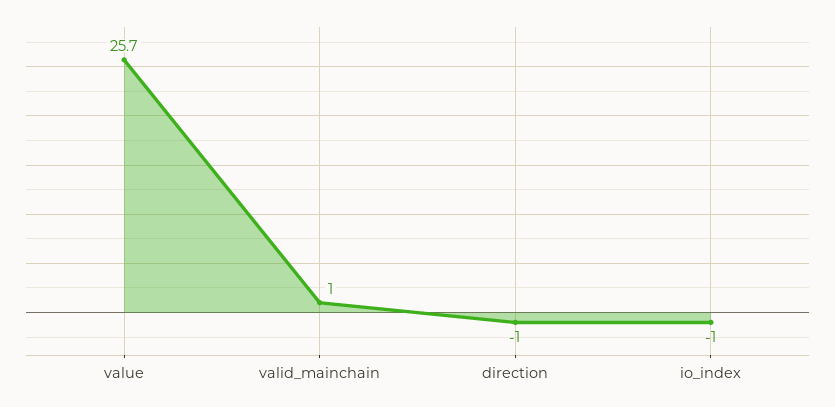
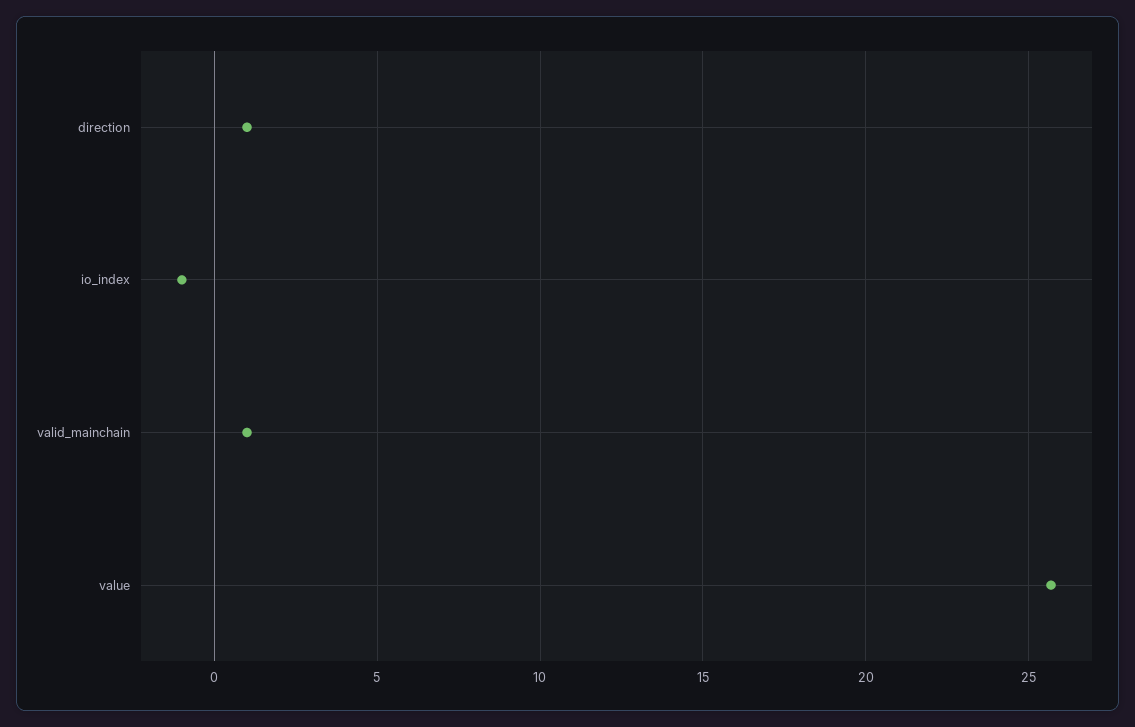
  {
    "value": 25.7,
    "valid_mainchain": 1,
-   "direction": -1,
+   "direction": 1,
    "io_index": -1
  }

